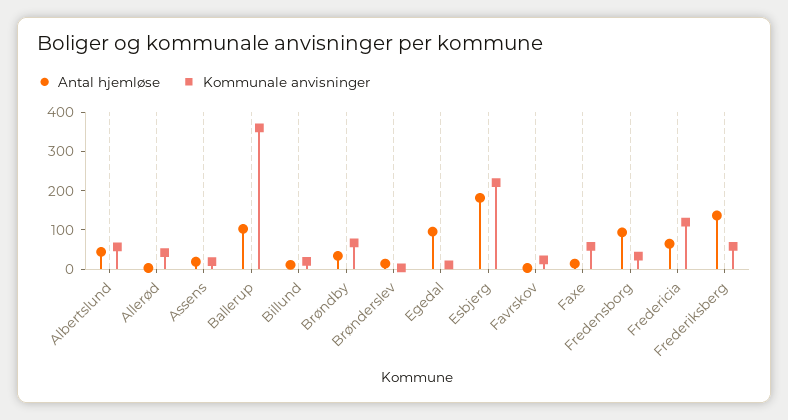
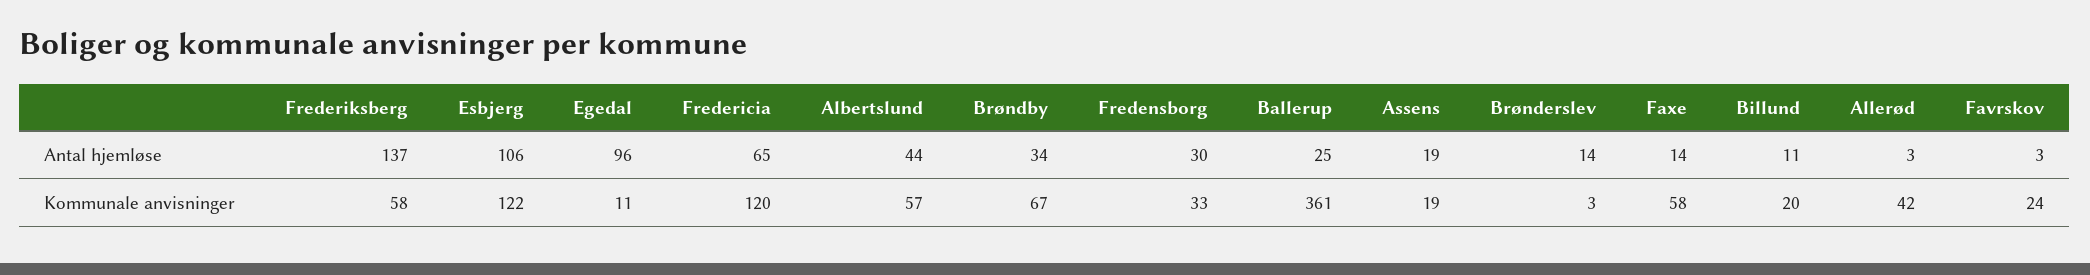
  {
    "Antal hjemløse": {
      "Albertslund": 44,
      "Allerød": 3,
      "Assens": 19,
-     "Ballerup": 100,
+     "Ballerup": 25,
      "Billund": 11,
      "Brøndby": 34,
      "Brønderslev": 14,
      "Egedal": 96,
-     "Esbjerg": 175,
+     "Esbjerg": 106,
      "Favrskov": 3,
      "Faxe": 14,
-     "Fredensborg": 100,
+     "Fredensborg": 30,
      "Fredericia": 65,
      "Frederiksberg": 137
    },
    "Kommunale anvisninger": {
      "Albertslund": 57,
      "Allerød": 42,
      "Assens": 19,
      "Ballerup": 361,
      "Billund": 20,
      "Brøndby": 67,
      "Brønderslev": 3,
      "Egedal": 11,
-     "Esbjerg": 225,
+     "Esbjerg": 122,
      "Favrskov": 24,
      "Faxe": 58,
      "Fredensborg": 33,
      "Fredericia": 120,
      "Frederiksberg": 58
    }
  }

